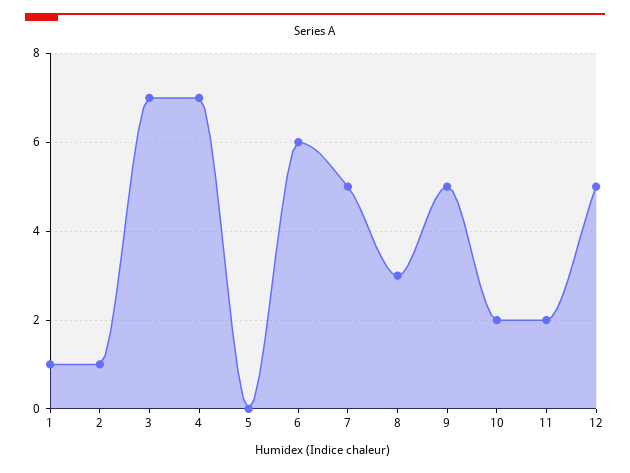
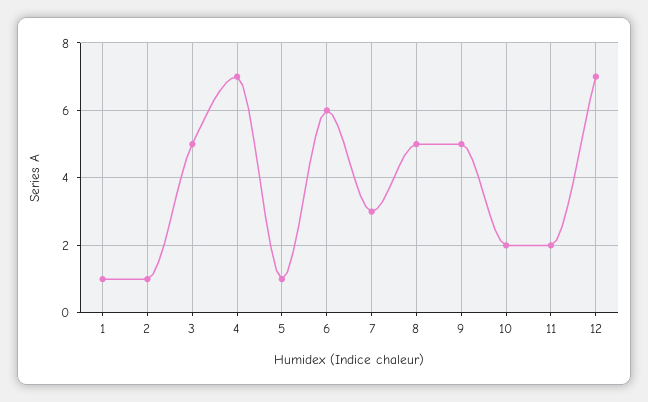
  {
    "1": 1,
    "2": 1,
-   "3": 7,
+   "3": 5,
    "4": 7,
-   "5": 0,
+   "5": 1,
    "6": 6,
-   "7": 5,
+   "7": 3,
-   "8": 3,
+   "8": 5,
    "9": 5,
    "10": 2,
    "11": 2,
-   "12": 5
+   "12": 7
  }

